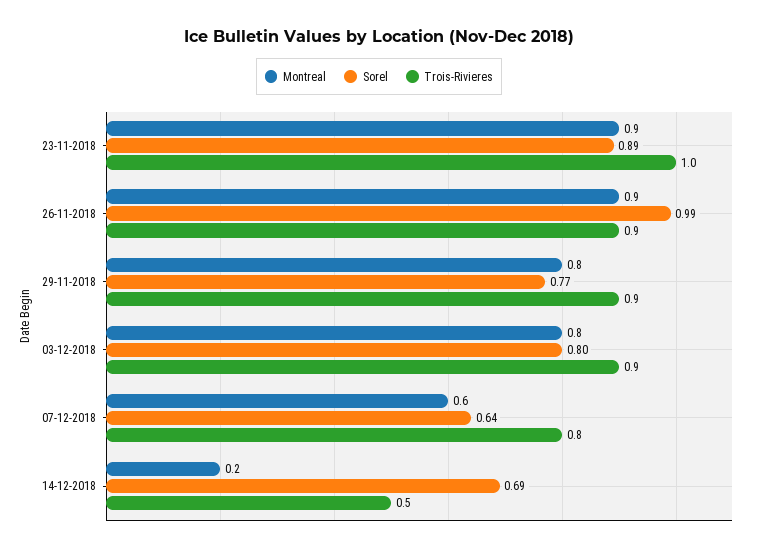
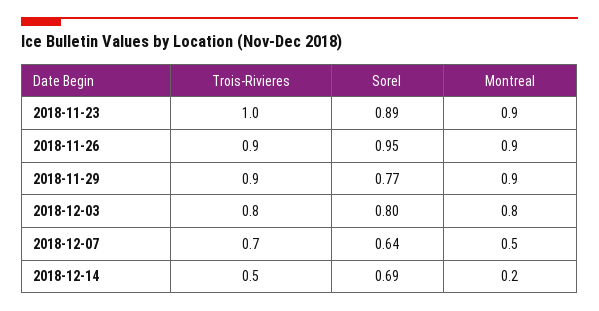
  {
    "Montreal": {
      "23-11-2018": 0.9,
      "26-11-2018": 0.9,
-     "29-11-2018": 0.8,
+     "29-11-2018": 0.9,
      "03-12-2018": 0.8,
-     "07-12-2018": 0.6,
+     "07-12-2018": 0.5,
      "14-12-2018": 0.2
    },
    "Sorel": {
      "23-11-2018": 0.89,
-     "26-11-2018": 0.99,
+     "26-11-2018": 0.95,
      "29-11-2018": 0.77,
      "03-12-2018": 0.8,
      "07-12-2018": 0.64,
      "14-12-2018": 0.69
    },
    "Trois-Rivieres": {
      "23-11-2018": 1,
      "26-11-2018": 0.9,
      "29-11-2018": 0.9,
-     "03-12-2018": 0.9,
+     "03-12-2018": 0.8,
-     "07-12-2018": 0.8,
+     "07-12-2018": 0.7,
      "14-12-2018": 0.5
    }
  }

